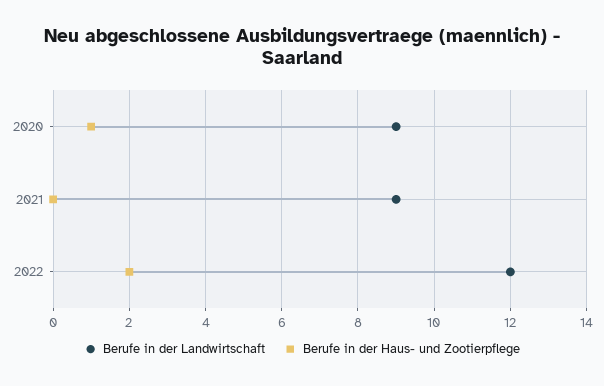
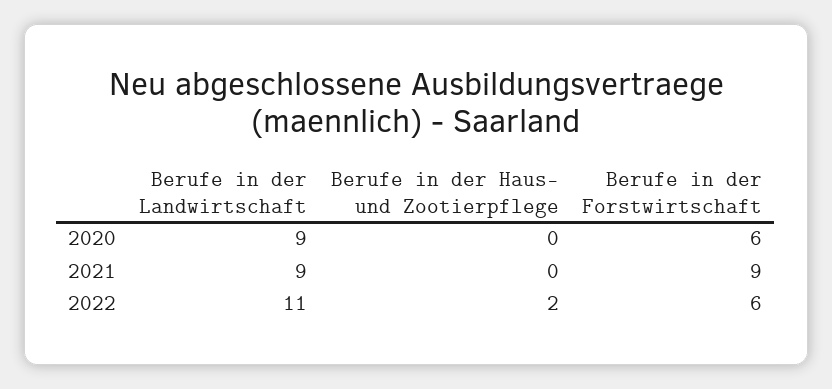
  {
    "Berufe in der Landwirtschaft": {
      "2020": 9,
      "2021": 9,
-     "2022": 12
+     "2022": 11
    },
    "Berufe in der Haus- und Zootierpflege": {
-     "2020": 1,
+     "2020": 0,
      "2021": 0,
      "2022": 2
-   }
+   },
+   "Berufe in der Forstwirtschaft": {
+     "2020": 6,
+     "2021": 9,
+     "2022": 6
+   }
  }

